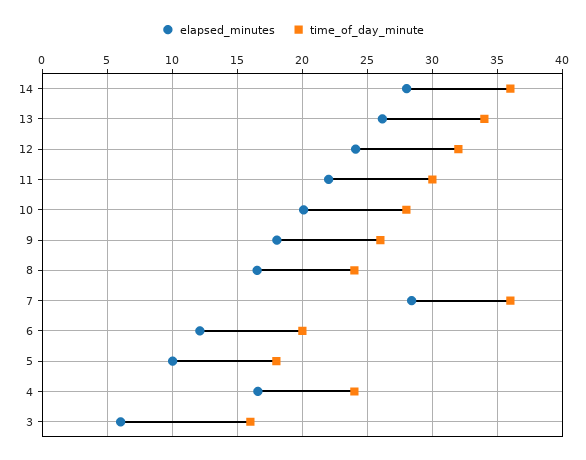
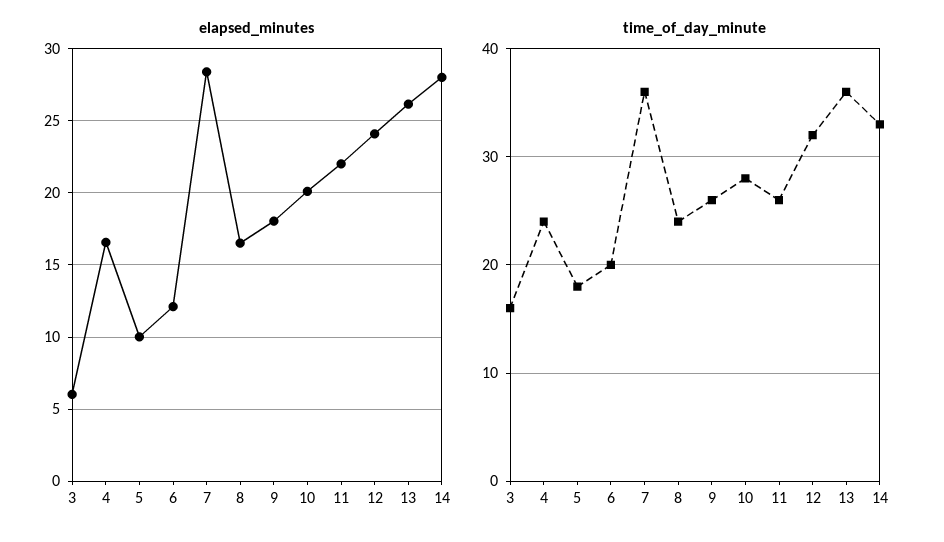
  {
    "elapsed_minutes": {
      "14": 28,
      "13": 26,
      "12": 24,
      "11": 22,
      "10": 20,
      "9": 18,
      "8": 16.5,
      "7": 28.5,
      "6": 12,
      "5": 10,
      "4": 16.5,
      "3": 6
    },
    "time_of_day_minute": {
-     "14": 36,
+     "14": 33,
-     "13": 34,
+     "13": 36,
      "12": 32,
-     "11": 30,
+     "11": 26,
      "10": 28,
      "9": 26,
      "8": 24,
      "7": 36,
      "6": 20,
      "5": 18,
      "4": 24,
      "3": 16
    }
  }

